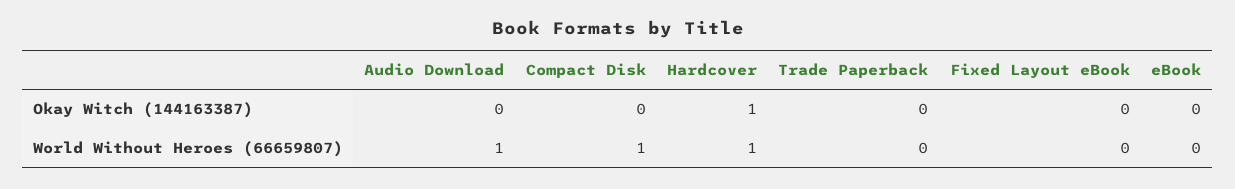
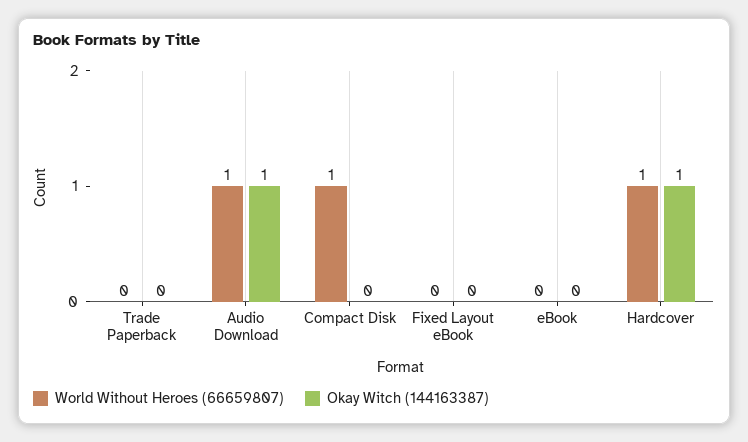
  {
    "Okay Witch (144163387)": {
-     "Audio Download": 0,
+     "Audio Download": 1,
      "Compact Disk": 0,
      "Hardcover": 1,
      "Trade Paperback": 0,
      "Fixed Layout eBook": 0,
      "eBook": 0
    },
    "World Without Heroes (66659807)": {
      "Audio Download": 1,
      "Compact Disk": 1,
      "Hardcover": 1,
      "Trade Paperback": 0,
      "Fixed Layout eBook": 0,
      "eBook": 0
    }
  }

